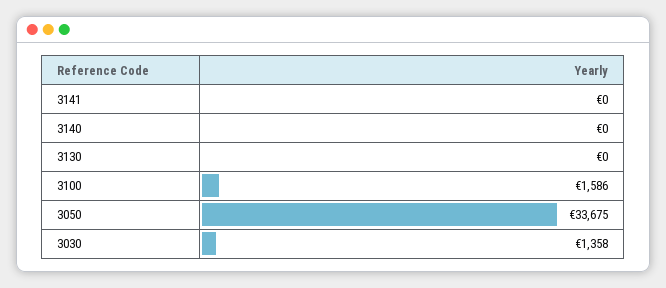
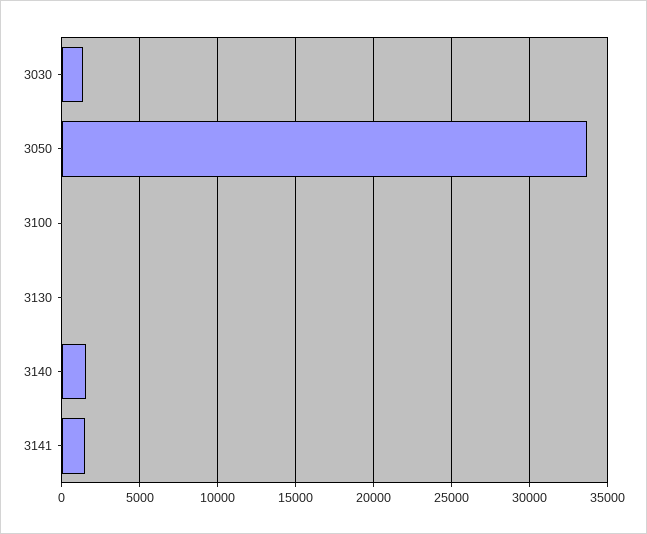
  {
-   "3141": 0,
+   "3141": 1500,
-   "3140": 0,
+   "3140": 1500,
    "3130": 0,
-   "3100": 1586,
+   "3100": 0,
    "3050": 33675,
    "3030": 1358
  }

